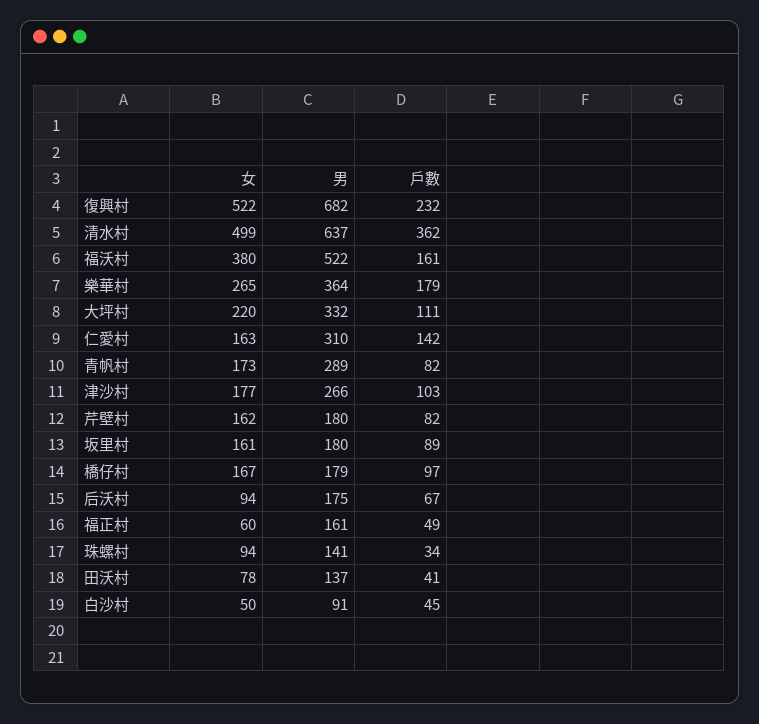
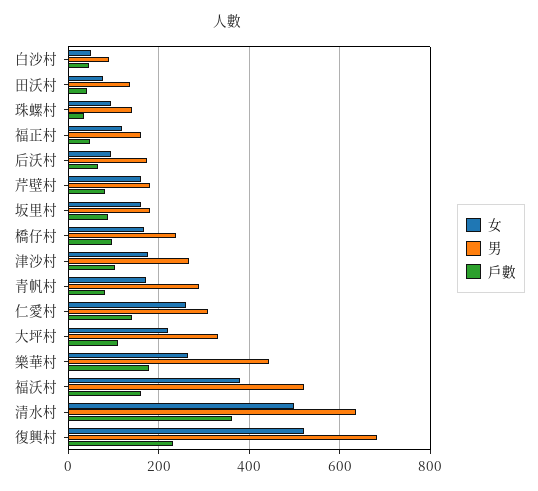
  {
    "女": {
      "復興村": 522,
      "清水村": 499,
      "福沃村": 380,
      "樂華村": 265,
      "大坪村": 220,
-     "仁愛村": 163,
+     "仁愛村": 260,
      "青帆村": 173,
      "津沙村": 177,
      "芹壁村": 162,
      "坂里村": 161,
      "橋仔村": 167,
      "后沃村": 94,
-     "福正村": 60,
+     "福正村": 120,
      "珠螺村": 94,
      "田沃村": 78,
      "白沙村": 50
    },
    "男": {
      "復興村": 682,
      "清水村": 637,
      "福沃村": 522,
-     "樂華村": 364,
+     "樂華村": 440,
      "大坪村": 332,
      "仁愛村": 310,
      "青帆村": 289,
      "津沙村": 266,
      "芹壁村": 180,
      "坂里村": 180,
-     "橋仔村": 179,
+     "橋仔村": 240,
      "后沃村": 175,
      "福正村": 161,
      "珠螺村": 141,
      "田沃村": 137,
      "白沙村": 91
    },
    "戶數": {
      "復興村": 232,
      "清水村": 362,
      "福沃村": 161,
      "樂華村": 179,
      "大坪村": 111,
      "仁愛村": 142,
      "青帆村": 82,
      "津沙村": 103,
      "芹壁村": 82,
      "坂里村": 89,
      "橋仔村": 97,
      "后沃村": 67,
      "福正村": 49,
      "珠螺村": 34,
      "田沃村": 41,
      "白沙村": 45
    }
  }

